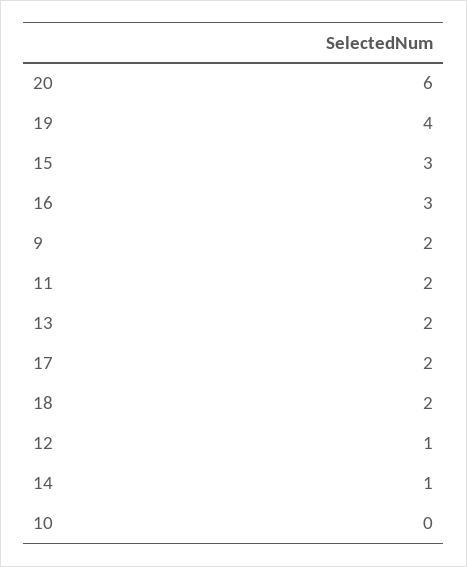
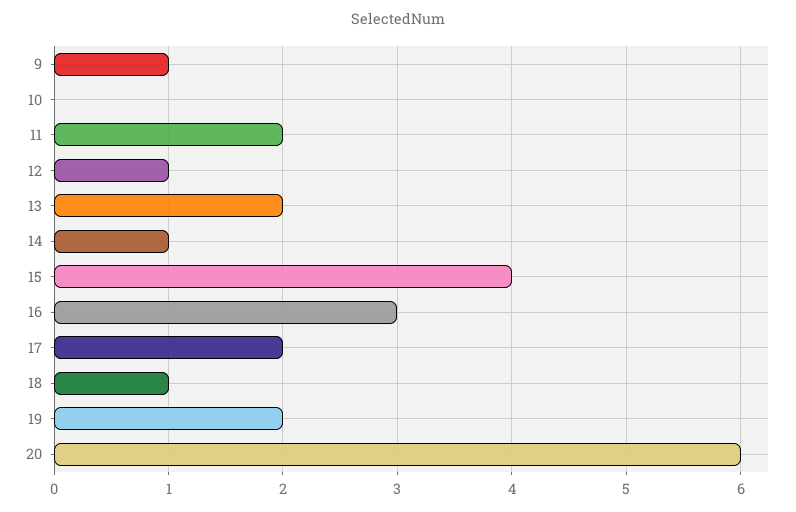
  {
    "20": 6,
-   "19": 4,
+   "19": 2,
-   "15": 3,
+   "15": 4,
    "16": 3,
-   "9": 2,
+   "9": 1,
    "11": 2,
    "13": 2,
    "17": 2,
-   "18": 2,
+   "18": 1,
    "12": 1,
    "14": 1,
    "10": 0
  }

